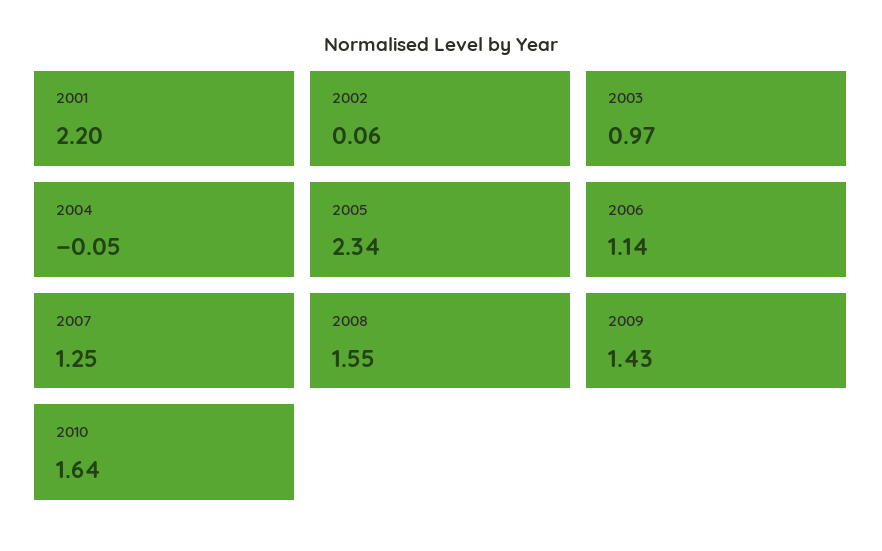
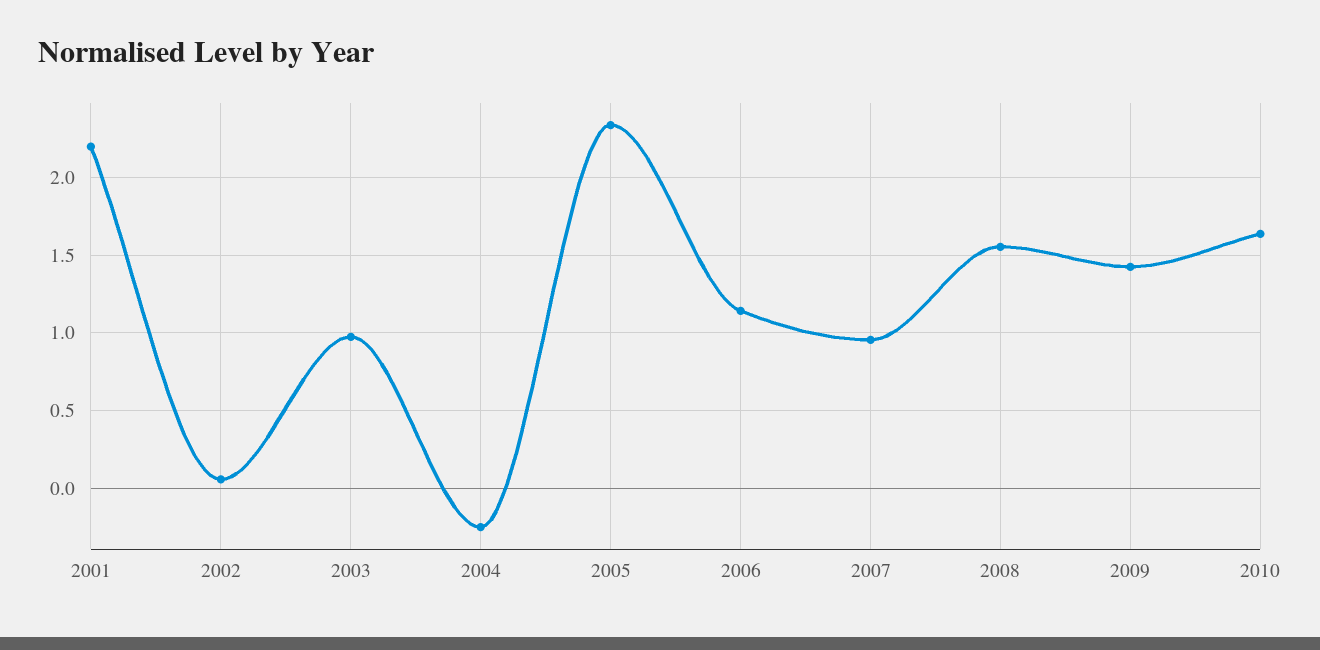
  {
    "2001": 2.2,
    "2002": 0.06,
    "2003": 0.97,
-   "2004": -0.05,
+   "2004": -0.25,
    "2005": 2.34,
    "2006": 1.14,
-   "2007": 1.25,
+   "2007": 0.95,
    "2008": 1.55,
    "2009": 1.43,
    "2010": 1.64
  }

